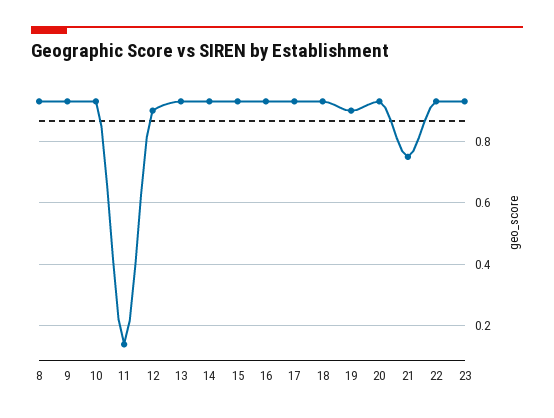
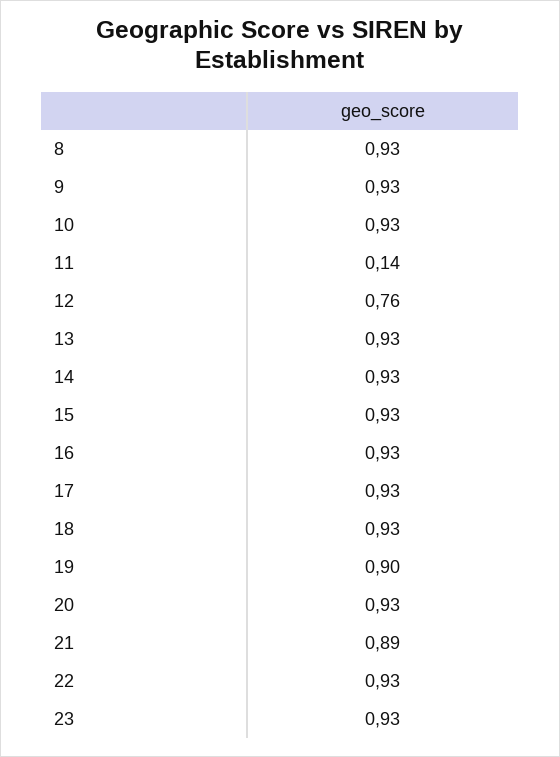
  {
    "8": 0.93,
    "9": 0.93,
    "10": 0.93,
    "11": 0.14,
-   "12": 0.9,
+   "12": 0.76,
    "13": 0.93,
    "14": 0.93,
    "15": 0.93,
    "16": 0.93,
    "17": 0.93,
    "18": 0.93,
    "19": 0.9,
    "20": 0.93,
-   "21": 0.75,
+   "21": 0.89,
    "22": 0.93,
    "23": 0.93
  }

